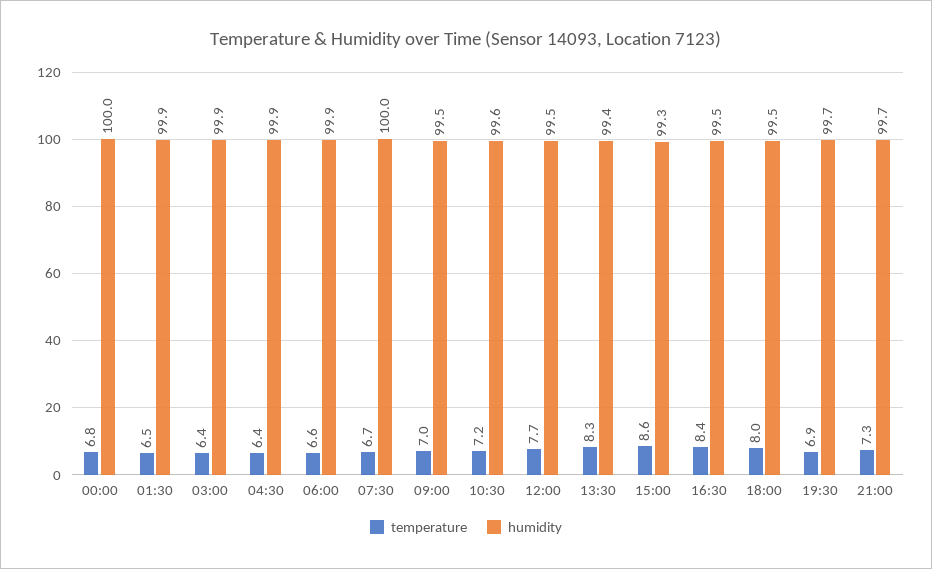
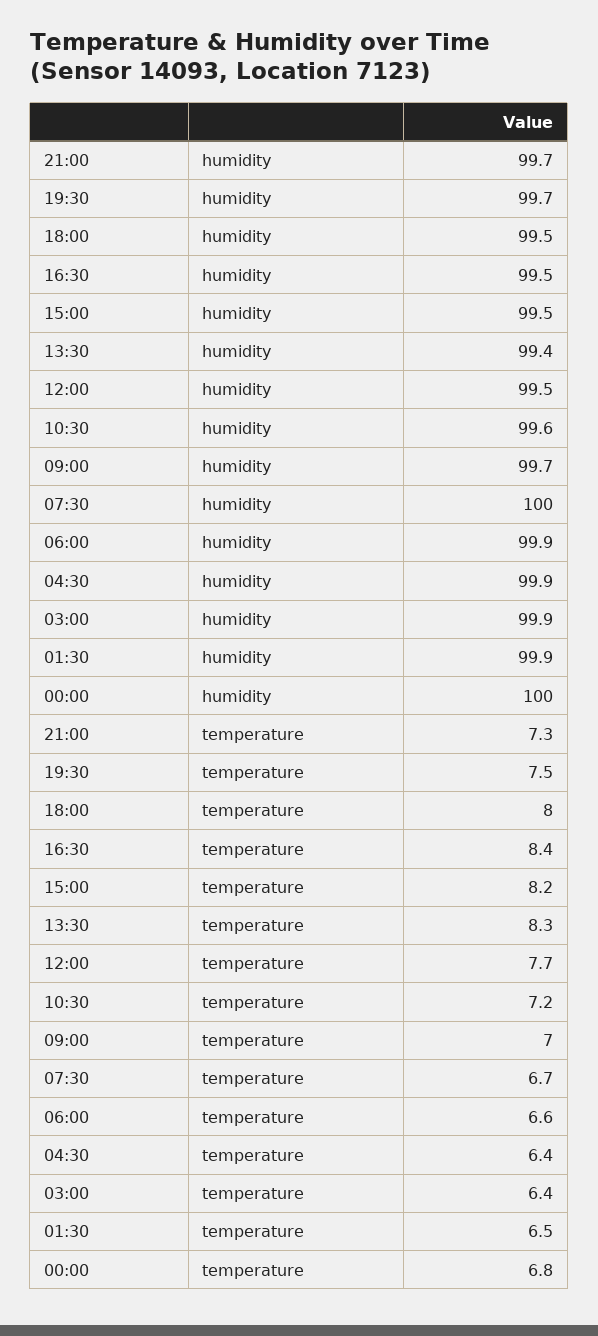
  {
    "temperature": {
      "00:00": 6.8,
      "01:30": 6.5,
      "03:00": 6.4,
      "04:30": 6.4,
      "06:00": 6.6,
      "07:30": 6.7,
      "09:00": 7,
      "10:30": 7.2,
      "12:00": 7.7,
      "13:30": 8.3,
-     "15:00": 8.6,
+     "15:00": 8.2,
      "16:30": 8.4,
      "18:00": 8,
-     "19:30": 6.9,
+     "19:30": 7.5,
      "21:00": 7.3
    },
    "humidity": {
      "00:00": 100,
      "01:30": 99.9,
      "03:00": 99.9,
      "04:30": 99.9,
      "06:00": 99.9,
      "07:30": 100,
-     "09:00": 99.5,
+     "09:00": 99.7,
      "10:30": 99.6,
      "12:00": 99.5,
      "13:30": 99.4,
-     "15:00": 99.3,
+     "15:00": 99.5,
      "16:30": 99.5,
      "18:00": 99.5,
      "19:30": 99.7,
      "21:00": 99.7
    }
  }

